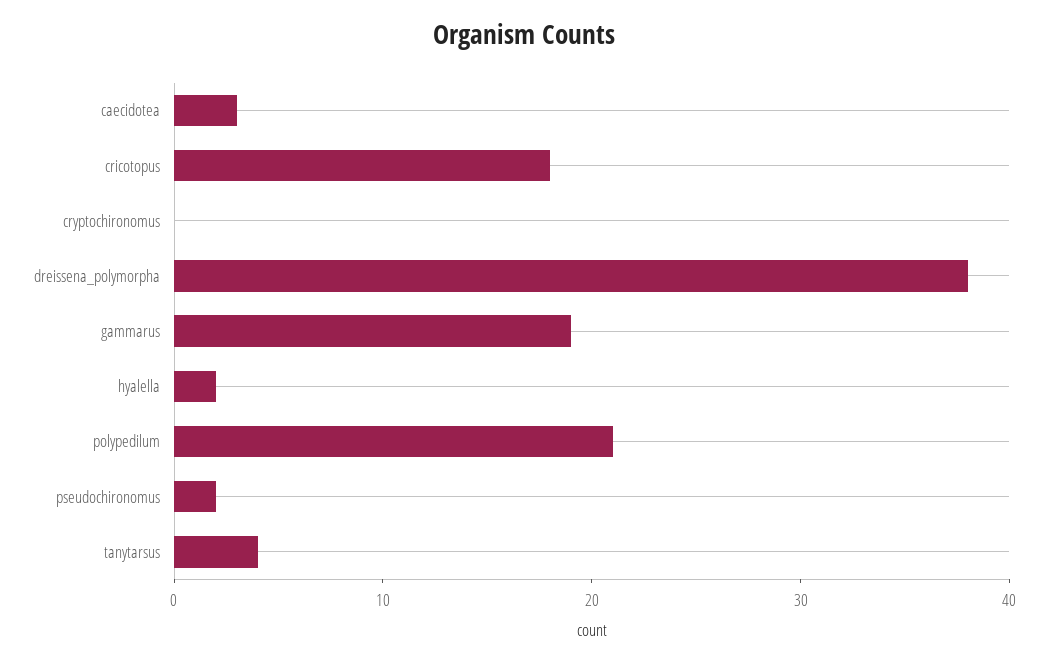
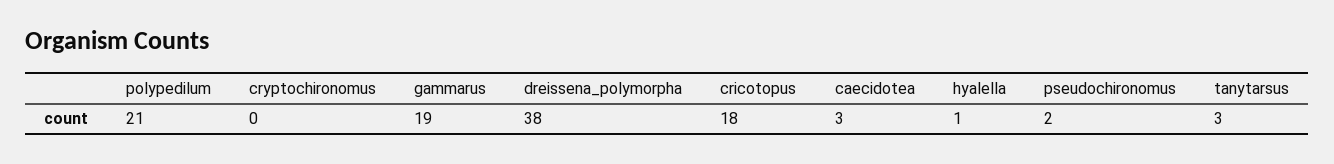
  {
    "caecidotea": 3,
    "cricotopus": 18,
    "cryptochironomus": 0,
    "dreissena_polymorpha": 38,
    "gammarus": 19,
-   "hyalella": 2,
+   "hyalella": 1,
    "polypedilum": 21,
    "pseudochironomus": 2,
-   "tanytarsus": 4
+   "tanytarsus": 3
  }

